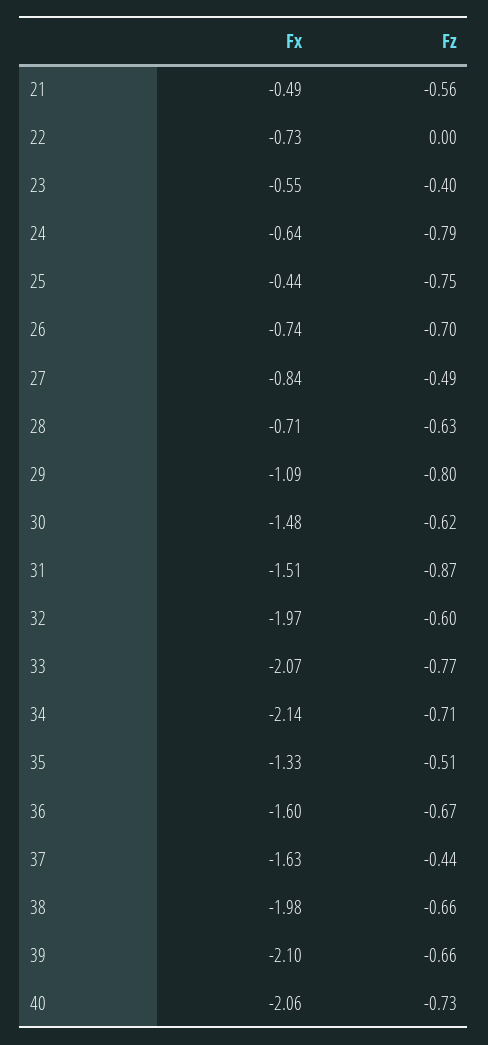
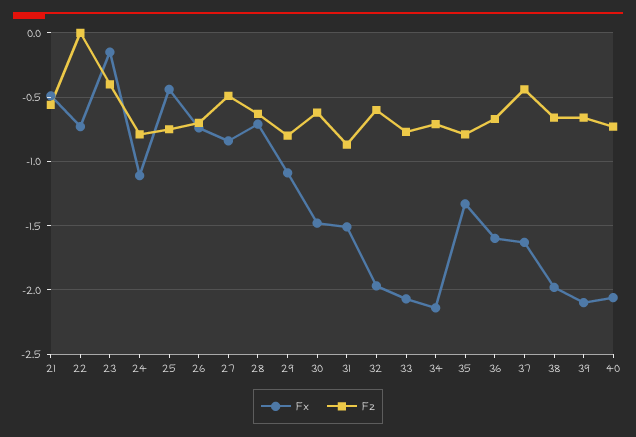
  {
    "Fx": {
      "21": -0.49,
      "22": -0.73,
-     "23": -0.55,
+     "23": -0.15,
-     "24": -0.64,
+     "24": -1.1,
      "25": -0.44,
      "26": -0.74,
      "27": -0.84,
      "28": -0.71,
      "29": -1.09,
      "30": -1.48,
      "31": -1.51,
      "32": -1.97,
      "33": -2.07,
      "34": -2.14,
      "35": -1.33,
      "36": -1.6,
      "37": -1.63,
      "38": -1.98,
      "39": -2.1,
      "40": -2.06
    },
    "Fz": {
      "21": -0.56,
      "22": 0,
      "23": -0.4,
      "24": -0.79,
      "25": -0.75,
      "26": -0.7,
      "27": -0.49,
      "28": -0.63,
      "29": -0.8,
      "30": -0.62,
      "31": -0.87,
      "32": -0.6,
      "33": -0.77,
      "34": -0.71,
-     "35": -0.51,
+     "35": -0.8,
      "36": -0.67,
      "37": -0.44,
      "38": -0.66,
      "39": -0.66,
      "40": -0.73
    }
  }

